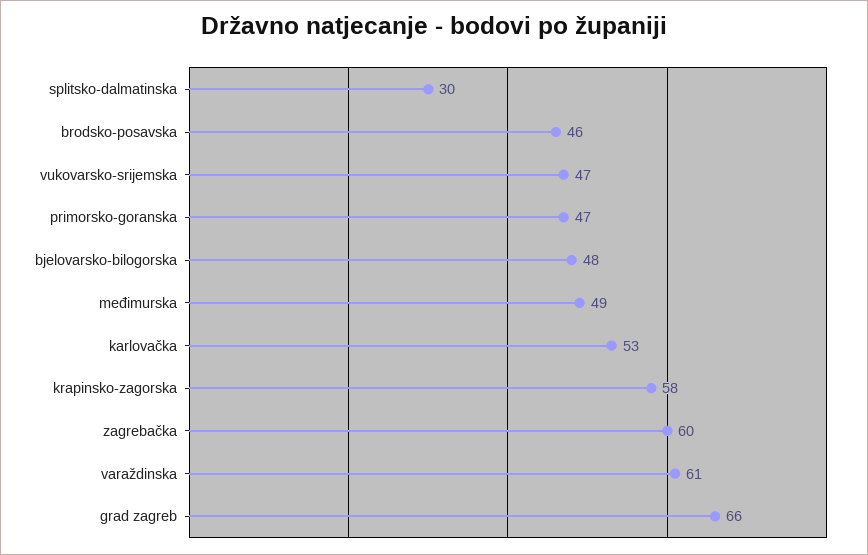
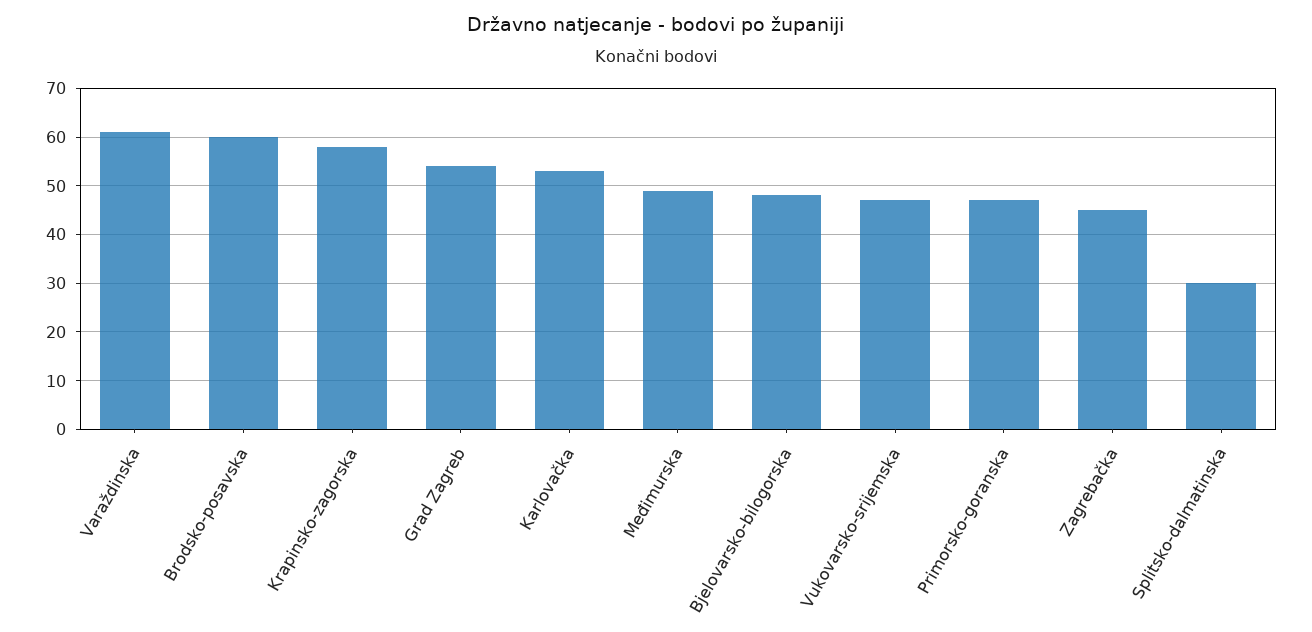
  {
    "splitsko-dalmatinska": 30,
-   "brodsko-posavska": 46,
+   "brodsko-posavska": 60,
    "vukovarsko-srijemska": 47,
    "primorsko-goranska": 47,
    "bjelovarsko-bilogorska": 48,
    "međimurska": 49,
    "karlovačka": 53,
    "krapinsko-zagorska": 58,
-   "zagrebačka": 60,
+   "zagrebačka": 45,
    "varaždinska": 61,
-   "grad zagreb": 66
+   "grad zagreb": 55
  }

